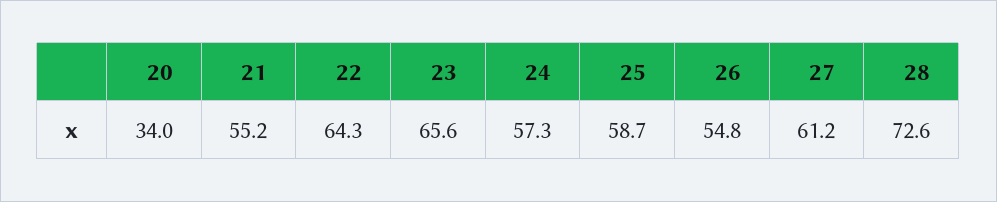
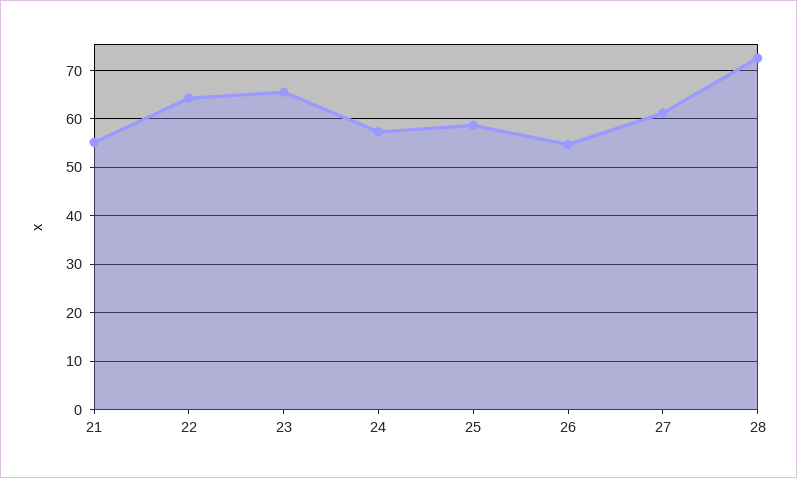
  {
-   "20": 34,
    "21": 55.2,
    "22": 64.3,
    "23": 65.6,
    "24": 57.3,
    "25": 58.7,
    "26": 54.8,
    "27": 61.2,
    "28": 72.6
  }

